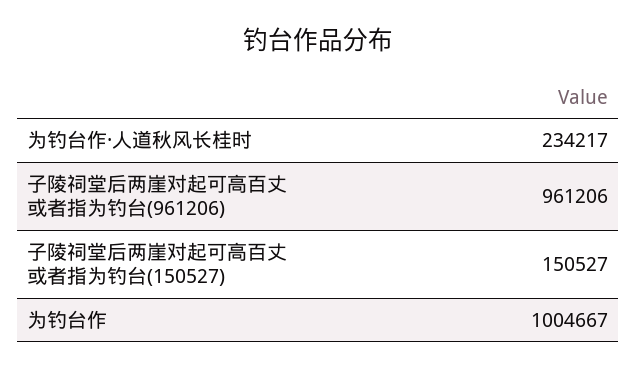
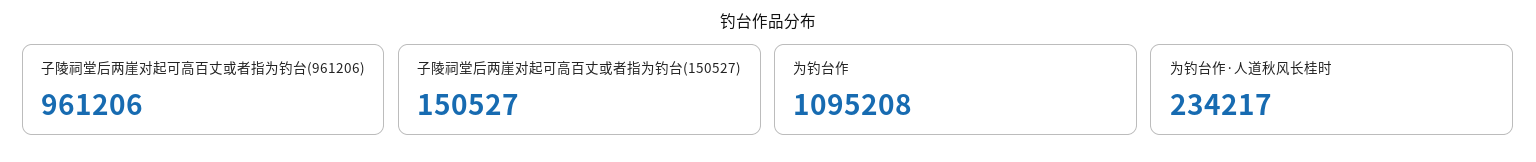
  {
    "为钓台作·人道秋风长桂时": 234217,
    "子陵祠堂后两崖对起可高百丈或者指为钓台(961206)": 961206,
    "子陵祠堂后两崖对起可高百丈或者指为钓台(150527)": 150527,
-   "为钓台作": 1004667
+   "为钓台作": 1095208
  }

